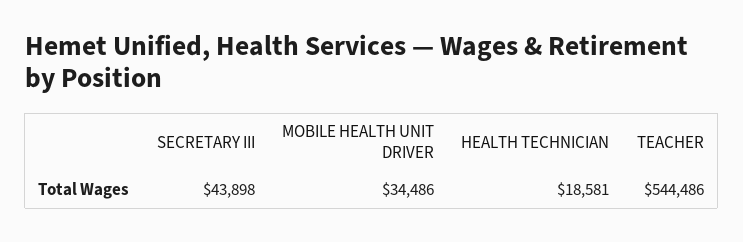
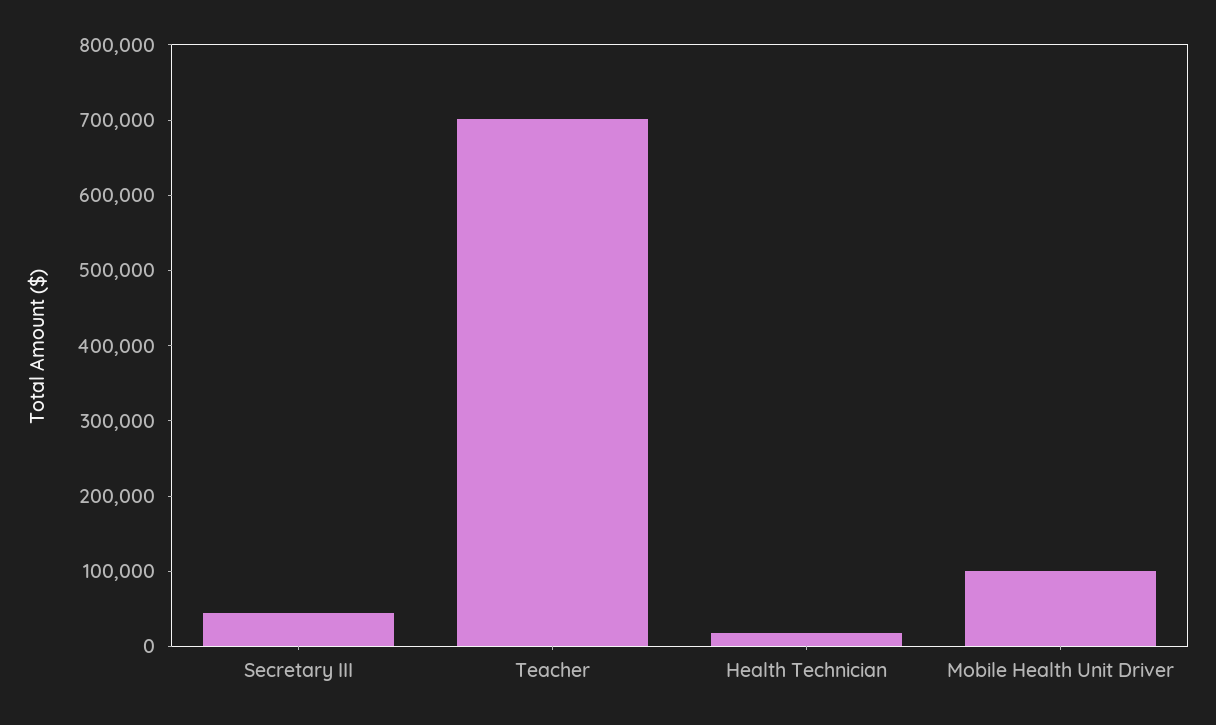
  {
    "SECRETARY III": 43898,
-   "MOBILE HEALTH UNIT DRIVER": 34486,
+   "MOBILE HEALTH UNIT DRIVER": 100000,
    "HEALTH TECHNICIAN": 18581,
-   "TEACHER": 544486
+   "TEACHER": 700000
  }

